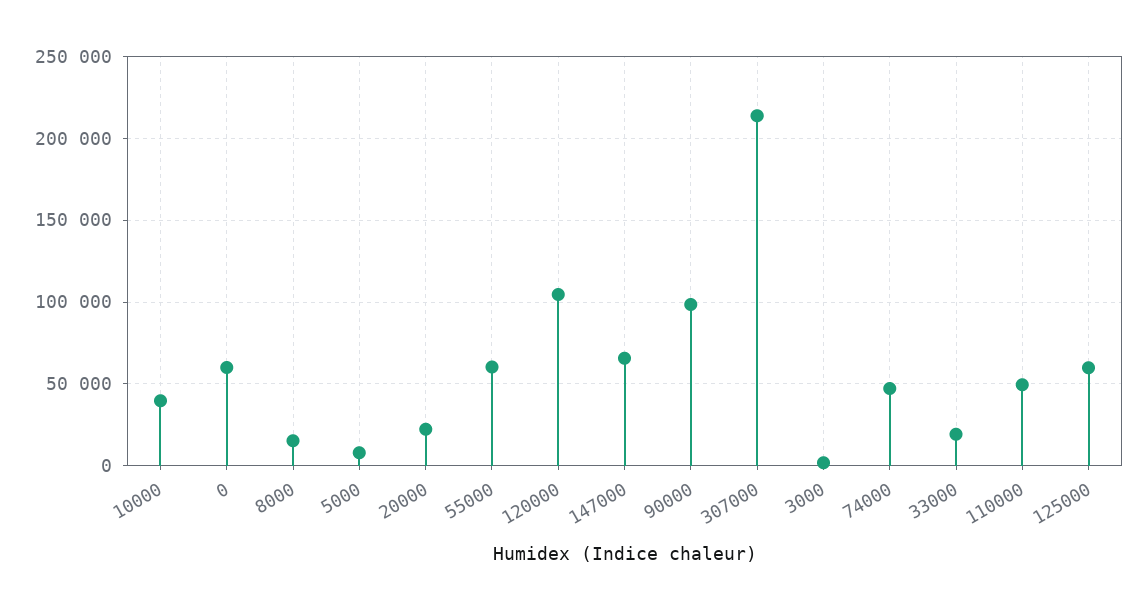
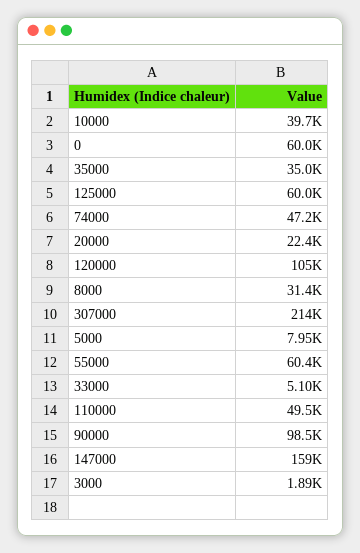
  {
    "10000": 39700,
    "0": 60000,
-   "8000": 15000,
+   "8000": 31400,
    "5000": 7950,
    "20000": 22400,
    "55000": 60400,
    "120000": 105000,
-   "147000": 65000,
+   "147000": 159000,
    "90000": 98500,
    "307000": 214000,
    "3000": 1890,
    "74000": 47200,
-   "33000": 20000,
+   "33000": 5100,
    "110000": 49500,
-   "125000": 60000
+   "125000": 60000,
+   "35000": 35000
  }

